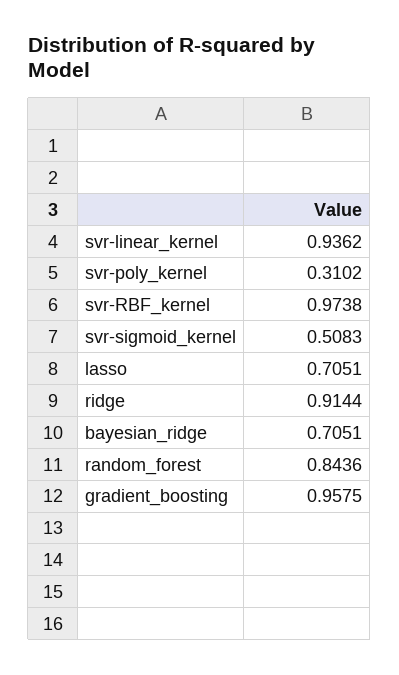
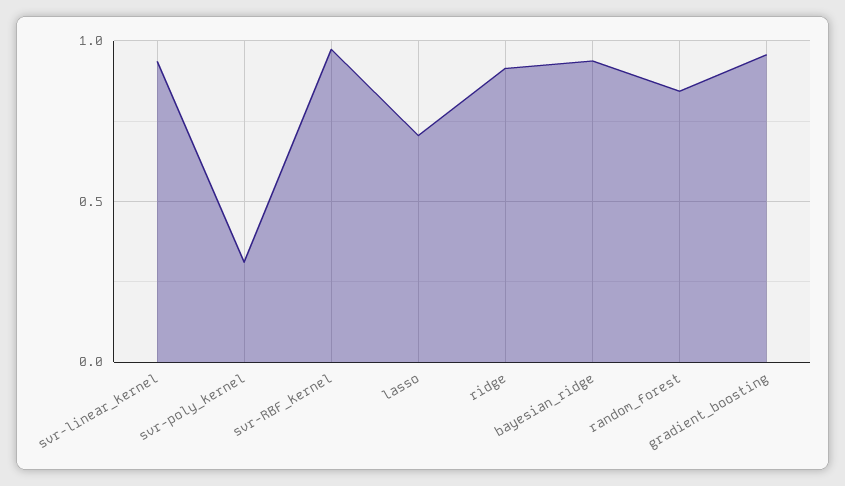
  {
    "svr-linear_kernel": 0.9362,
    "svr-poly_kernel": 0.3102,
    "svr-RBF_kernel": 0.9738,
-   "svr-sigmoid_kernel": 0.5083,
    "lasso": 0.7051,
    "ridge": 0.9144,
-   "bayesian_ridge": 0.7051,
+   "bayesian_ridge": 0.95,
    "random_forest": 0.8436,
    "gradient_boosting": 0.9575
  }

